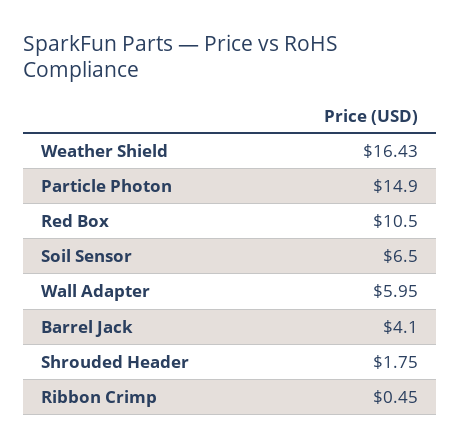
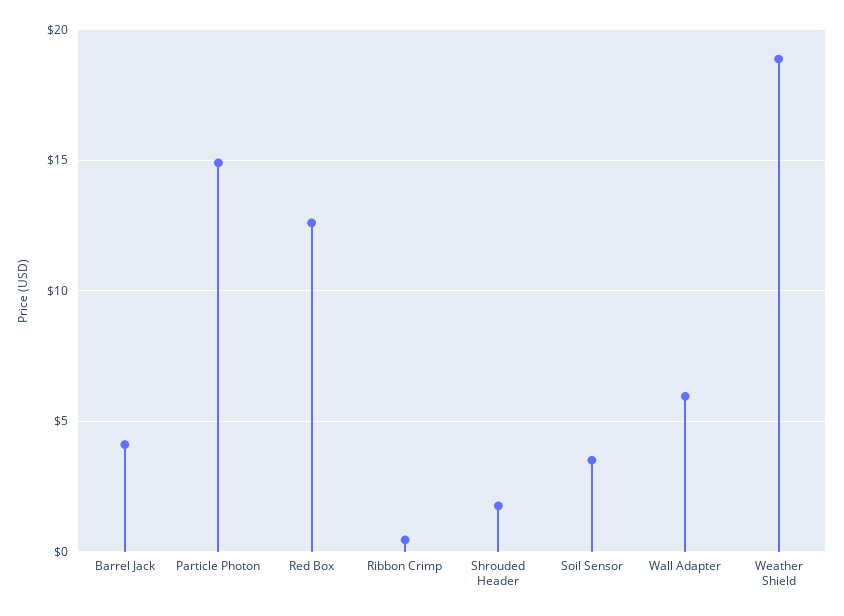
  {
-   "Weather Shield": 16.43,
+   "Weather Shield": 19,
    "Particle Photon": 14.9,
-   "Red Box": 10.5,
+   "Red Box": 12.5,
-   "Soil Sensor": 6.5,
+   "Soil Sensor": 3.5,
    "Wall Adapter": 5.95,
    "Barrel Jack": 4.1,
    "Shrouded Header": 1.75,
    "Ribbon Crimp": 0.45
  }

